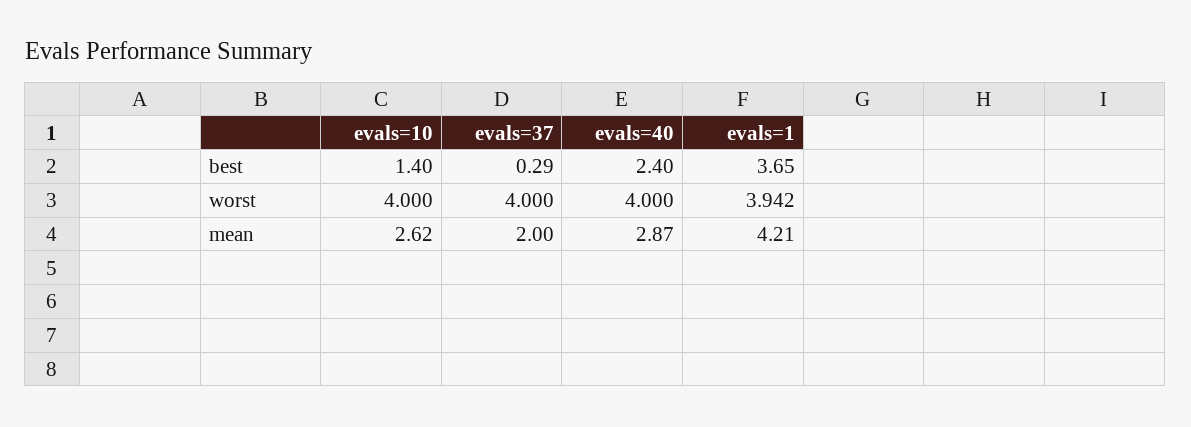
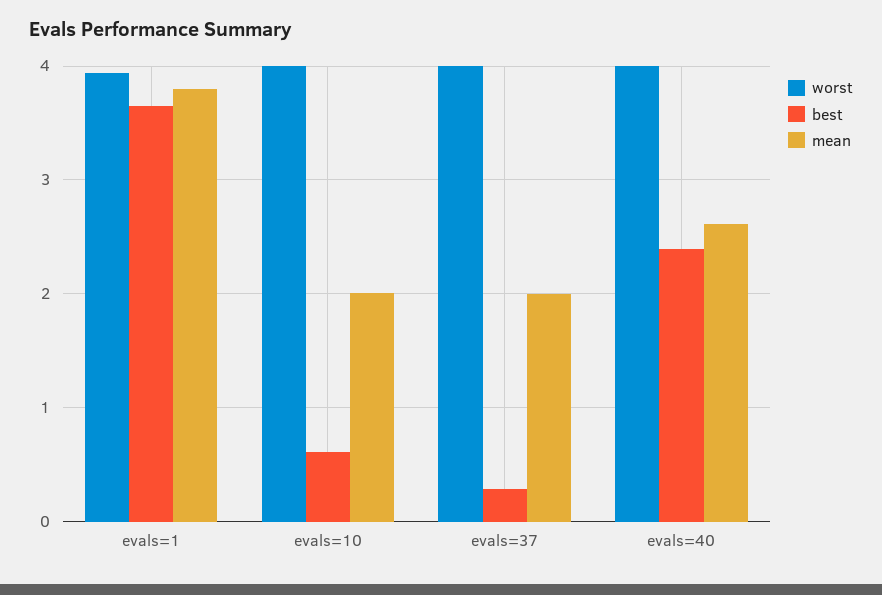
  {
    "best": {
-     "evals=10": 1.4,
+     "evals=10": 0.6,
      "evals=37": 0.29,
      "evals=40": 2.4,
      "evals=1": 3.65
    },
    "worst": {
      "evals=10": 4,
      "evals=37": 4,
      "evals=40": 4,
      "evals=1": 3.942
    },
    "mean": {
-     "evals=10": 2.62,
+     "evals=10": 2,
      "evals=37": 2,
-     "evals=40": 2.87,
+     "evals=40": 2.6,
-     "evals=1": 4.21
+     "evals=1": 3.8
    }
  }

